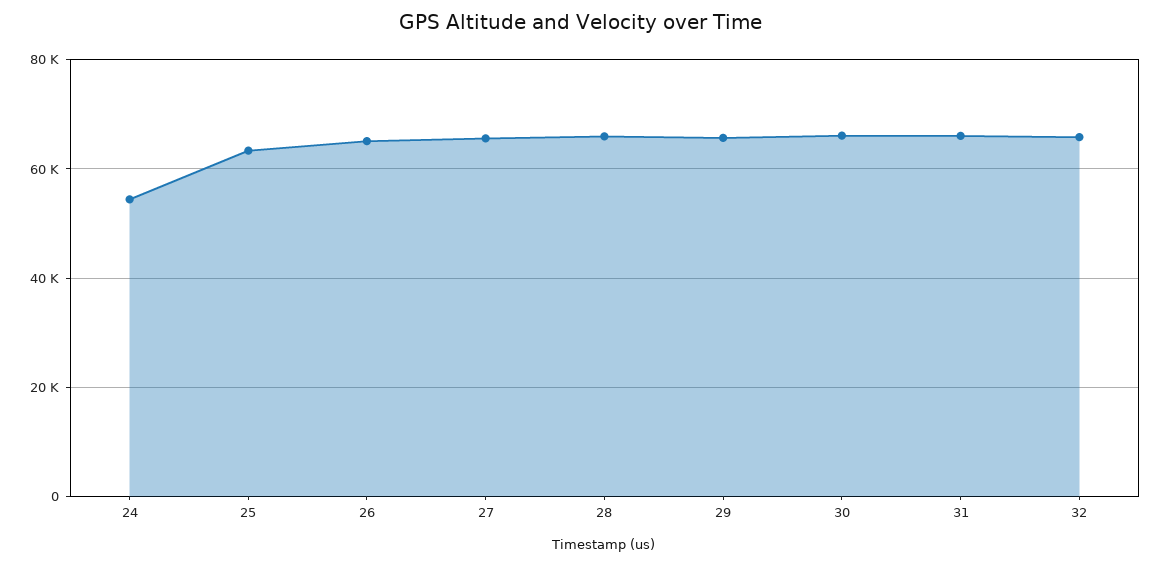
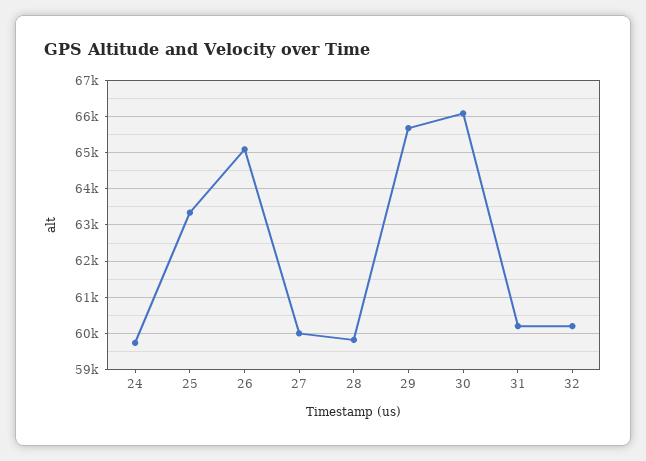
  {
-   "24": 54000,
+   "24": 59800,
    "25": 63400,
    "26": 65000,
-   "27": 66000,
+   "27": 60000,
-   "28": 66000,
+   "28": 59800,
    "29": 65600,
    "30": 66000,
-   "31": 66000,
+   "31": 60200,
-   "32": 66000
+   "32": 60200
  }

